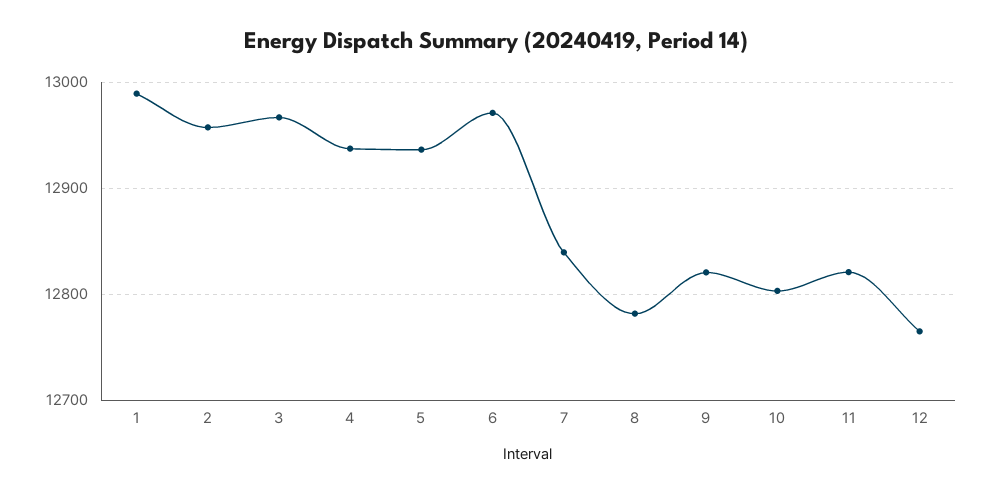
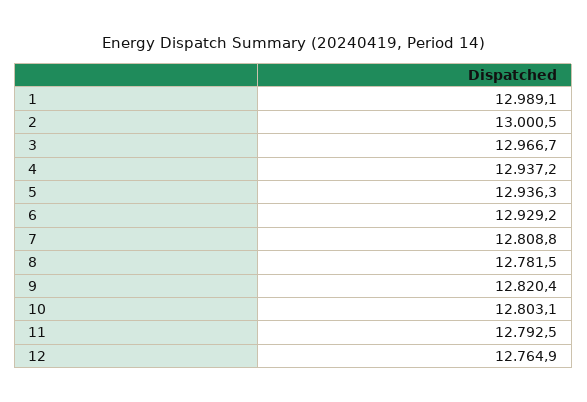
  {
    "1": 12989.1,
-   "2": 12960,
+   "2": 13000.5,
    "3": 12966.7,
    "4": 12937.2,
    "5": 12936.3,
-   "6": 12970,
+   "6": 12929.2,
-   "7": 12840,
+   "7": 12808.8,
    "8": 12781.5,
    "9": 12820.4,
    "10": 12803.1,
-   "11": 12820,
+   "11": 12792.5,
    "12": 12764.9
  }

